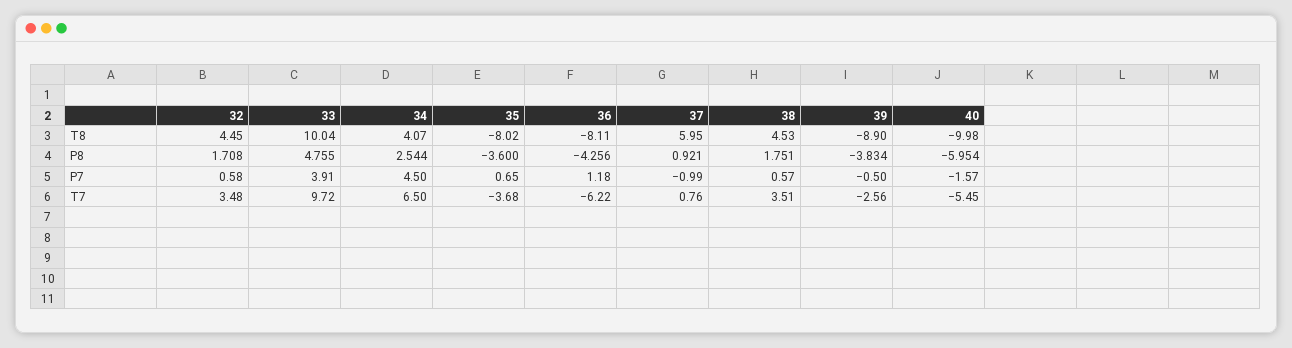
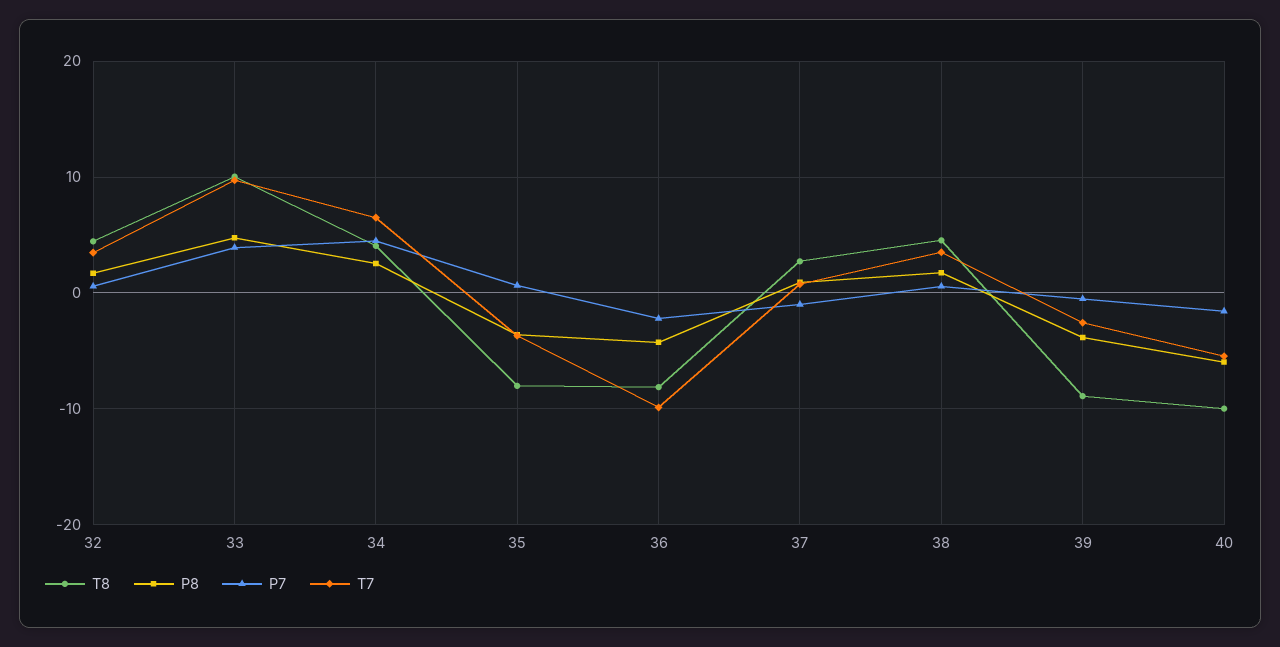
  {
    "T8": {
      "32": 4.45,
      "33": 10.04,
      "34": 4.07,
      "35": -8.02,
      "36": -8.11,
-     "37": 5.95,
+     "37": 3,
      "38": 4.53,
      "39": -8.9,
      "40": -9.98
    },
    "P8": {
      "32": 1.708,
      "33": 4.755,
      "34": 2.544,
      "35": -3.6,
      "36": -4.256,
      "37": 0.921,
      "38": 1.751,
      "39": -3.834,
      "40": -5.954
    },
    "P7": {
      "32": 0.58,
      "33": 3.91,
      "34": 4.5,
      "35": 0.65,
-     "36": 1.18,
+     "36": -2,
      "37": -0.99,
      "38": 0.57,
      "39": -0.5,
      "40": -1.57
    },
    "T7": {
      "32": 3.48,
      "33": 9.72,
      "34": 6.5,
      "35": -3.68,
-     "36": -6.22,
+     "36": -10,
      "37": 0.76,
      "38": 3.51,
      "39": -2.56,
      "40": -5.45
    }
  }

